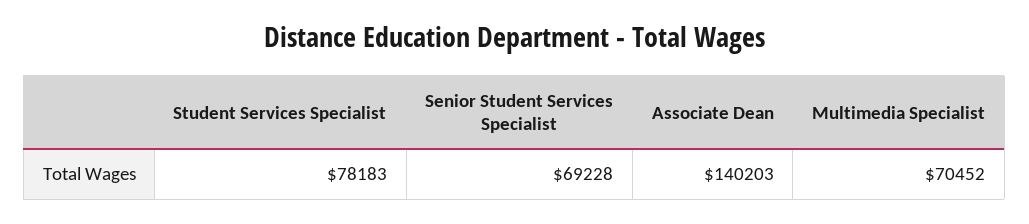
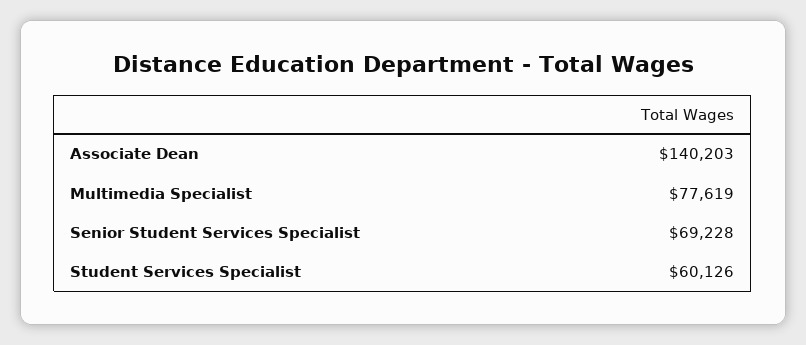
  {
-   "Student Services Specialist": 78183,
+   "Student Services Specialist": 60126,
    "Senior Student Services Specialist": 69228,
    "Associate Dean": 140203,
-   "Multimedia Specialist": 70452
+   "Multimedia Specialist": 77619
  }

